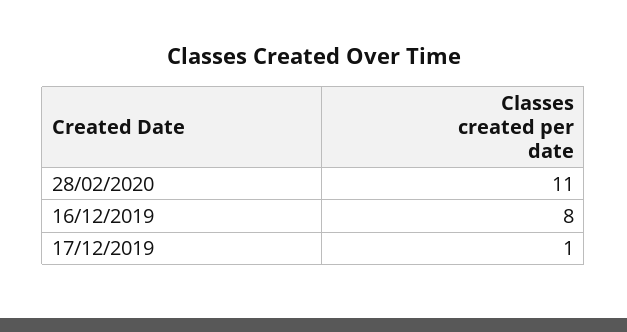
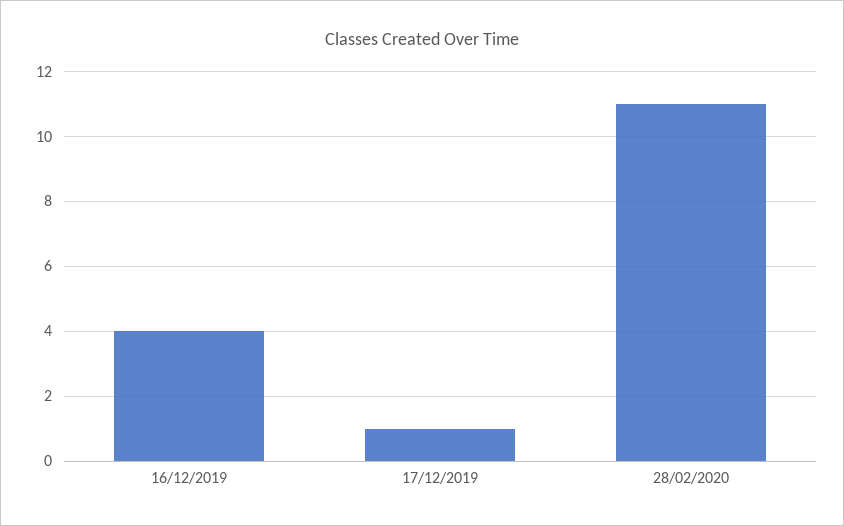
  {
    "28/02/2020": 11,
-   "16/12/2019": 8,
+   "16/12/2019": 4,
    "17/12/2019": 1
  }

